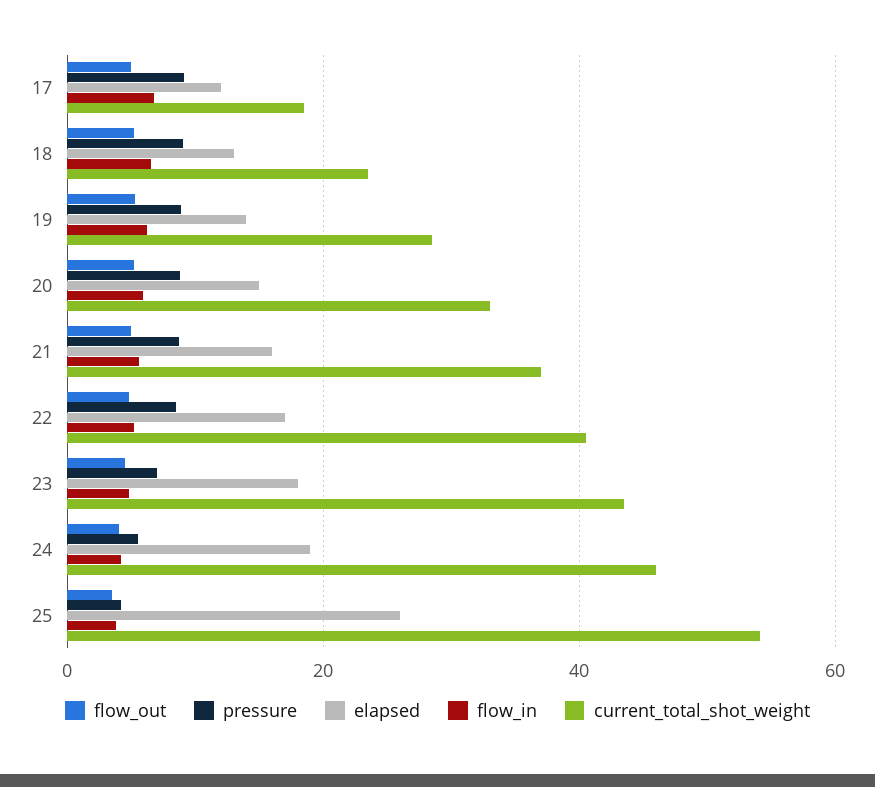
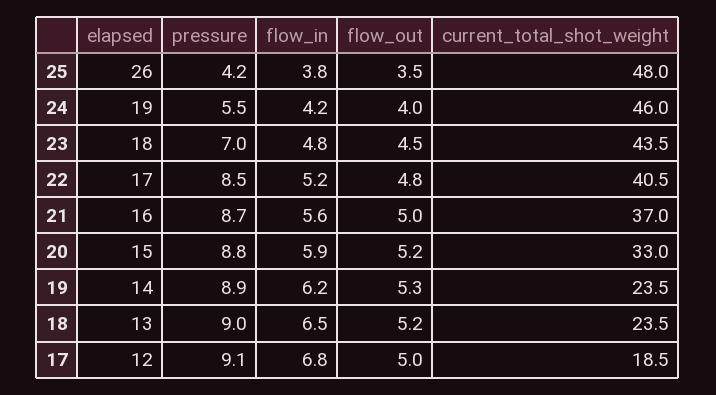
  {
    "flow_out": {
      "17": 5,
      "18": 5.2,
      "19": 5.3,
      "20": 5.2,
      "21": 5,
      "22": 4.8,
      "23": 4.5,
      "24": 4,
      "25": 3.5
    },
    "pressure": {
      "17": 9.1,
      "18": 9,
      "19": 8.9,
      "20": 8.8,
      "21": 8.7,
      "22": 8.5,
      "23": 7,
      "24": 5.5,
      "25": 4.2
    },
    "elapsed": {
      "17": 12,
      "18": 13,
      "19": 14,
      "20": 15,
      "21": 16,
      "22": 17,
      "23": 18,
      "24": 19,
      "25": 26
    },
    "flow_in": {
      "17": 6.8,
      "18": 6.5,
      "19": 6.2,
      "20": 5.9,
      "21": 5.6,
      "22": 5.2,
      "23": 4.8,
      "24": 4.2,
      "25": 3.8
    },
    "current_total_shot_weight": {
      "17": 18.5,
      "18": 23.5,
-     "19": 28,
+     "19": 23.5,
      "20": 33,
      "21": 37,
      "22": 40.5,
      "23": 43.5,
      "24": 46,
-     "25": 54
+     "25": 48
    }
  }

